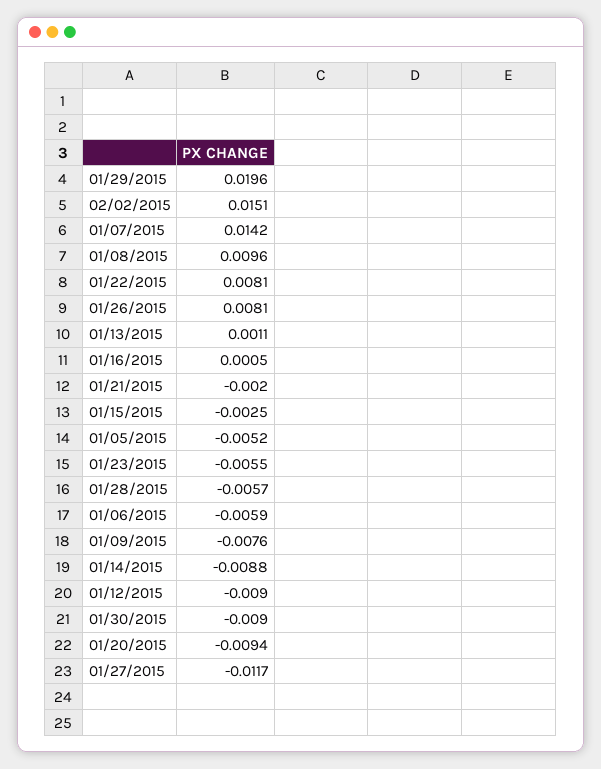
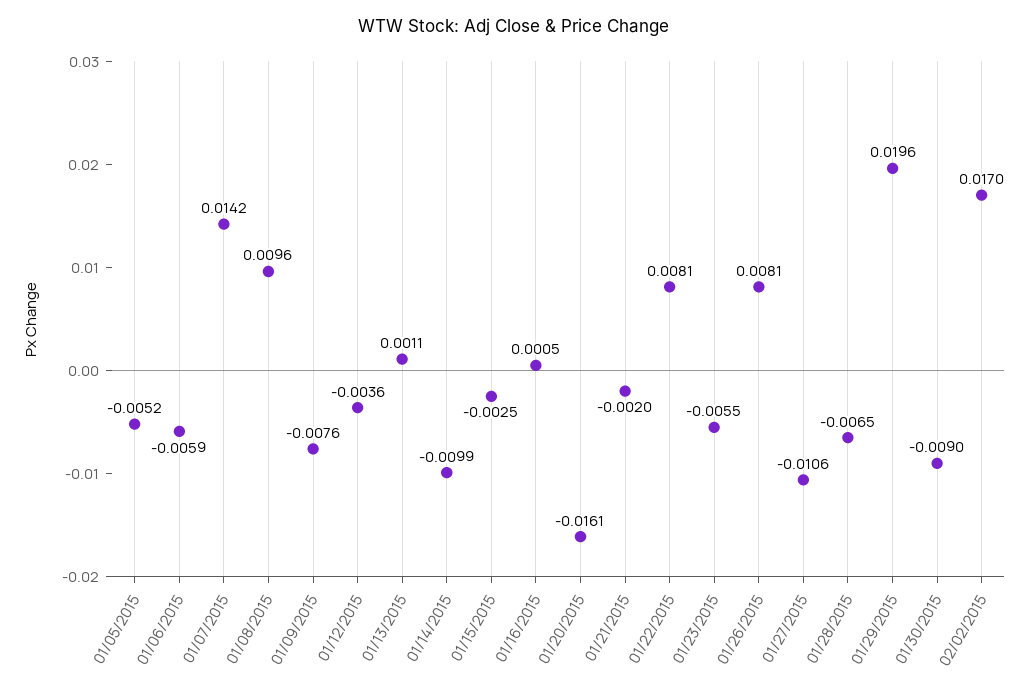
  {
    "01/29/2015": 0.0196,
-   "02/02/2015": 0.0151,
+   "02/02/2015": 0.017,
    "01/07/2015": 0.0142,
    "01/08/2015": 0.0096,
    "01/22/2015": 0.0081,
    "01/26/2015": 0.0081,
    "01/13/2015": 0.0011,
    "01/16/2015": 0.0005,
    "01/21/2015": -0.002,
    "01/15/2015": -0.0025,
    "01/05/2015": -0.0052,
    "01/23/2015": -0.0055,
-   "01/28/2015": -0.0057,
+   "01/28/2015": -0.0065,
    "01/06/2015": -0.0059,
    "01/09/2015": -0.0076,
-   "01/14/2015": -0.0088,
+   "01/14/2015": -0.0099,
-   "01/12/2015": -0.009,
+   "01/12/2015": -0.0036,
    "01/30/2015": -0.009,
-   "01/20/2015": -0.0094,
+   "01/20/2015": -0.0161,
-   "01/27/2015": -0.0117
+   "01/27/2015": -0.0106
  }

